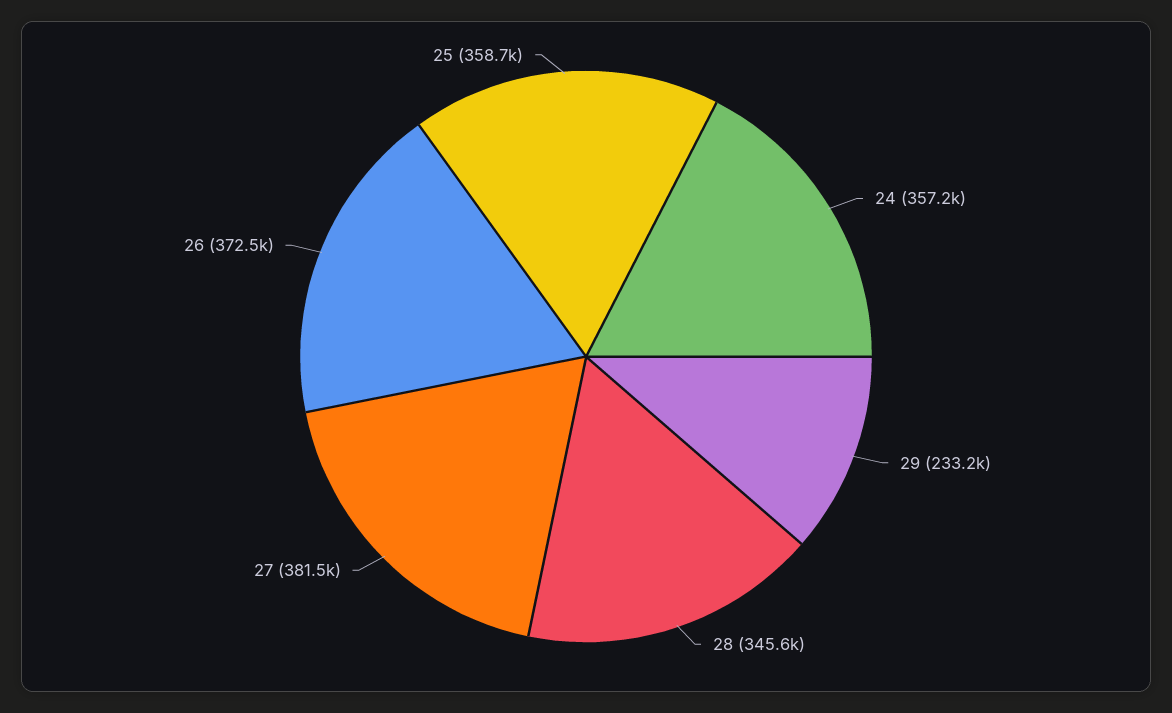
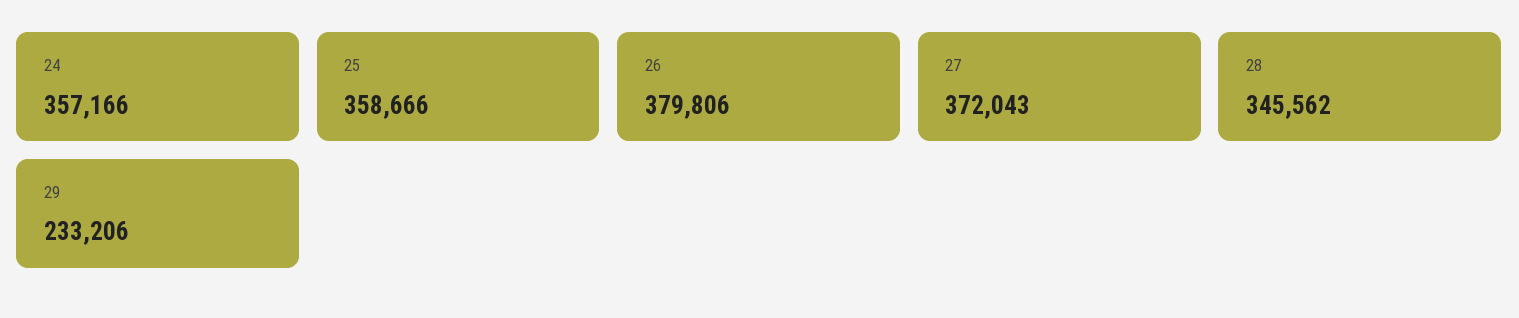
  {
    "24": 357166,
    "29": 233206,
    "28": 345562,
-   "27": 381500,
+   "27": 372043,
-   "26": 372500,
+   "26": 379806,
    "25": 358666
  }

